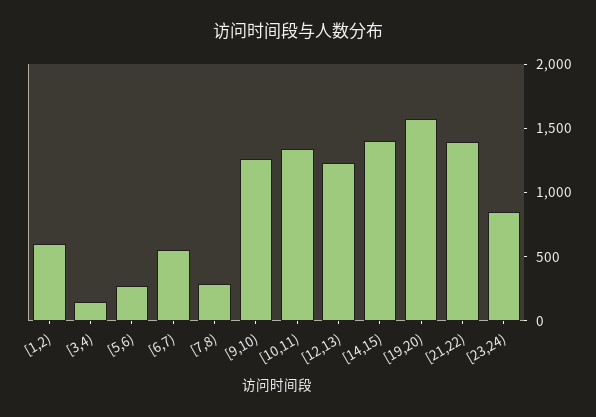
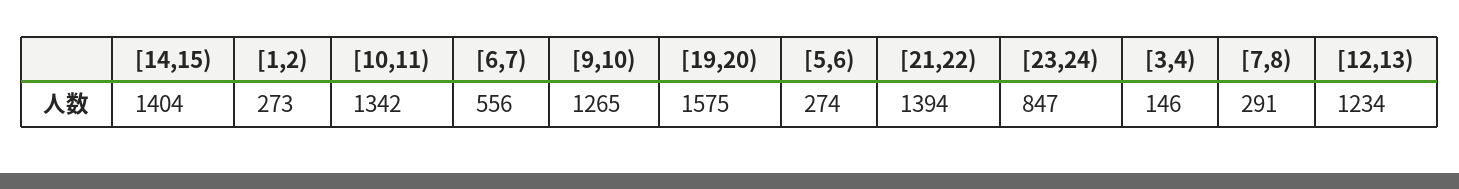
  {
-   "[1,2)": 600,
+   "[1,2)": 273,
    "[3,4)": 146,
    "[5,6)": 274,
    "[6,7)": 556,
    "[7,8)": 291,
    "[9,10)": 1265,
    "[10,11)": 1342,
    "[12,13)": 1234,
    "[14,15)": 1404,
    "[19,20)": 1575,
    "[21,22)": 1394,
    "[23,24)": 847
  }

